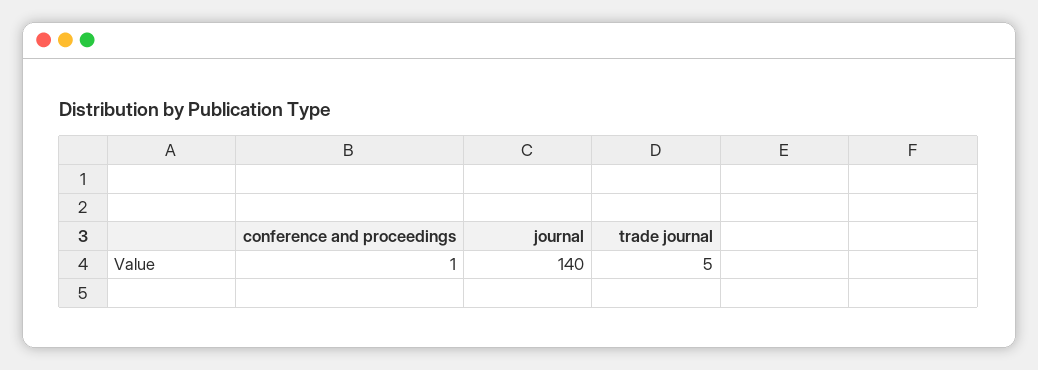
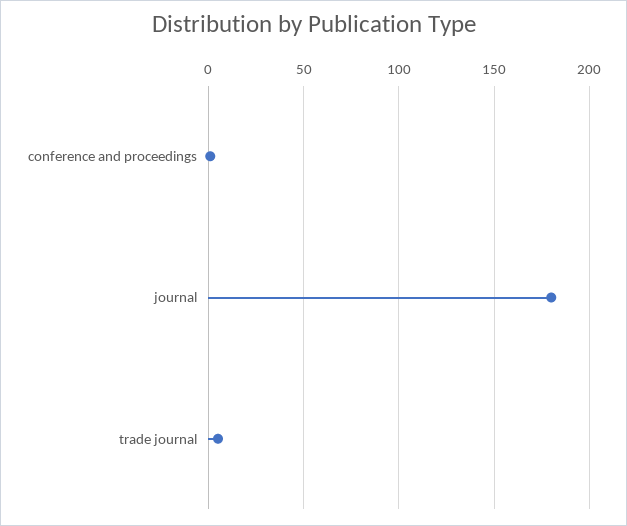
  {
    "conference and proceedings": 1,
-   "journal": 140,
+   "journal": 180,
    "trade journal": 5
  }

